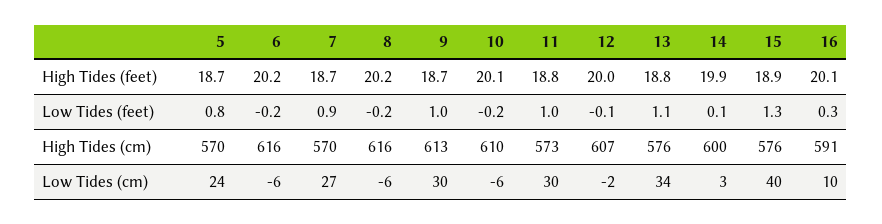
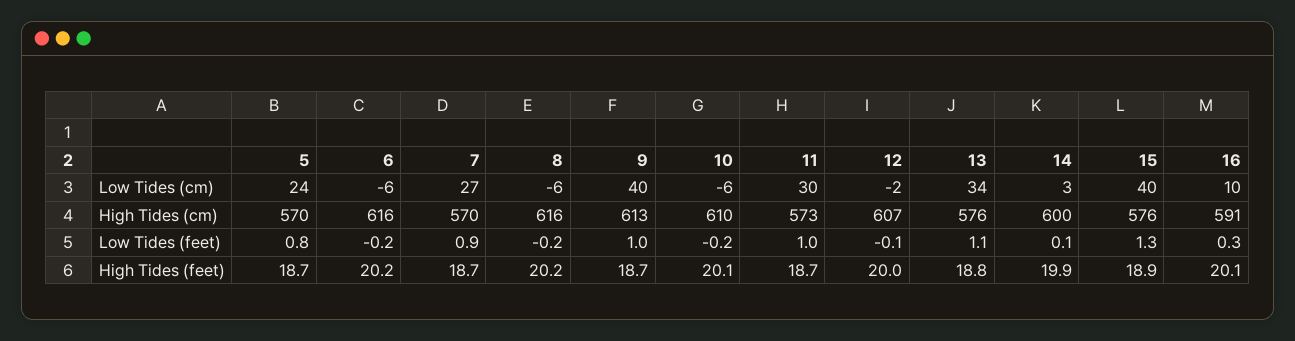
  {
    "5": {
      "High Tides (feet)": 18.7,
      "Low Tides (feet)": 0.8,
      "High Tides (cm)": 570,
      "Low Tides (cm)": 24
    },
    "6": {
      "High Tides (feet)": 20.2,
      "Low Tides (feet)": -0.2,
      "High Tides (cm)": 616,
      "Low Tides (cm)": -6
    },
    "7": {
      "High Tides (feet)": 18.7,
      "Low Tides (feet)": 0.9,
      "High Tides (cm)": 570,
      "Low Tides (cm)": 27
    },
    "8": {
      "High Tides (feet)": 20.2,
      "Low Tides (feet)": -0.2,
      "High Tides (cm)": 616,
      "Low Tides (cm)": -6
    },
    "9": {
      "High Tides (feet)": 18.7,
      "Low Tides (feet)": 1,
      "High Tides (cm)": 613,
-     "Low Tides (cm)": 30
+     "Low Tides (cm)": 40
    },
    "10": {
      "High Tides (feet)": 20.1,
      "Low Tides (feet)": -0.2,
      "High Tides (cm)": 610,
      "Low Tides (cm)": -6
    },
    "11": {
-     "High Tides (feet)": 18.8,
+     "High Tides (feet)": 18.7,
      "Low Tides (feet)": 1,
      "High Tides (cm)": 573,
      "Low Tides (cm)": 30
    },
    "12": {
      "High Tides (feet)": 20,
      "Low Tides (feet)": -0.1,
      "High Tides (cm)": 607,
      "Low Tides (cm)": -2
    },
    "13": {
      "High Tides (feet)": 18.8,
      "Low Tides (feet)": 1.1,
      "High Tides (cm)": 576,
      "Low Tides (cm)": 34
    },
    "14": {
      "High Tides (feet)": 19.9,
      "Low Tides (feet)": 0.1,
      "High Tides (cm)": 600,
      "Low Tides (cm)": 3
    },
    "15": {
      "High Tides (feet)": 18.9,
      "Low Tides (feet)": 1.3,
      "High Tides (cm)": 576,
      "Low Tides (cm)": 40
    },
    "16": {
      "High Tides (feet)": 20.1,
      "Low Tides (feet)": 0.3,
      "High Tides (cm)": 591,
      "Low Tides (cm)": 10
    }
  }

